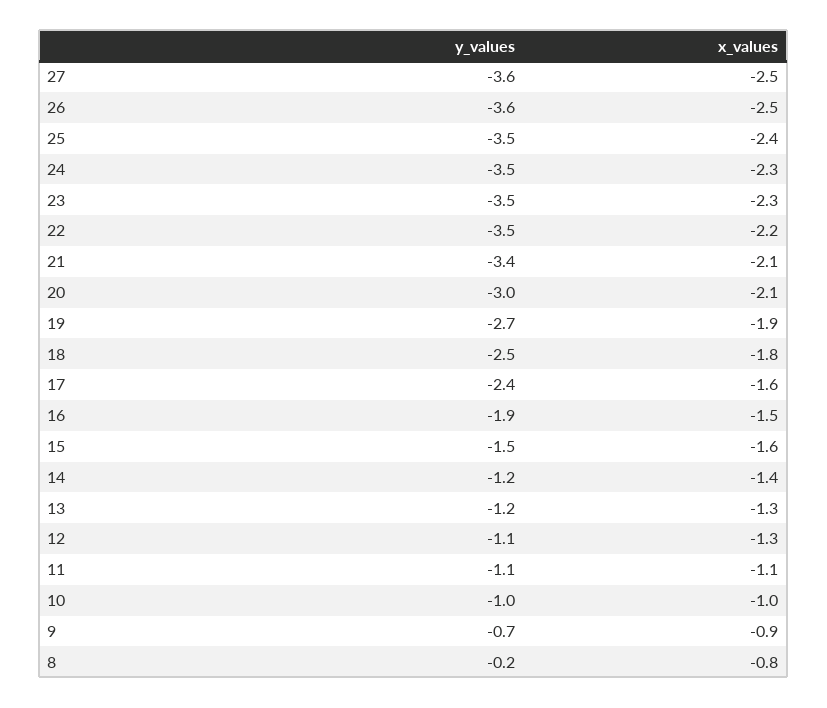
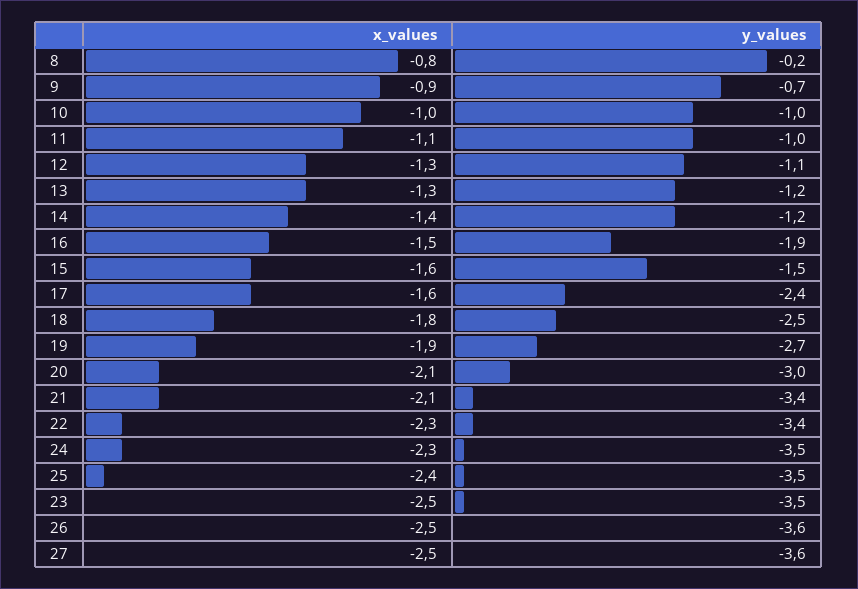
  {
    "y_values": {
      "27": -3.6,
      "26": -3.6,
      "25": -3.5,
      "24": -3.5,
      "23": -3.5,
-     "22": -3.5,
+     "22": -3.4,
      "21": -3.4,
      "20": -3,
      "19": -2.7,
      "18": -2.5,
      "17": -2.4,
      "16": -1.9,
      "15": -1.5,
      "14": -1.2,
      "13": -1.2,
      "12": -1.1,
-     "11": -1.1,
+     "11": -1,
      "10": -1,
      "9": -0.7,
      "8": -0.2
    },
    "x_values": {
      "27": -2.5,
      "26": -2.5,
      "25": -2.4,
      "24": -2.3,
-     "23": -2.3,
+     "23": -2.5,
-     "22": -2.2,
+     "22": -2.3,
      "21": -2.1,
      "20": -2.1,
      "19": -1.9,
      "18": -1.8,
      "17": -1.6,
      "16": -1.5,
      "15": -1.6,
      "14": -1.4,
      "13": -1.3,
      "12": -1.3,
      "11": -1.1,
      "10": -1,
      "9": -0.9,
      "8": -0.8
    }
  }

